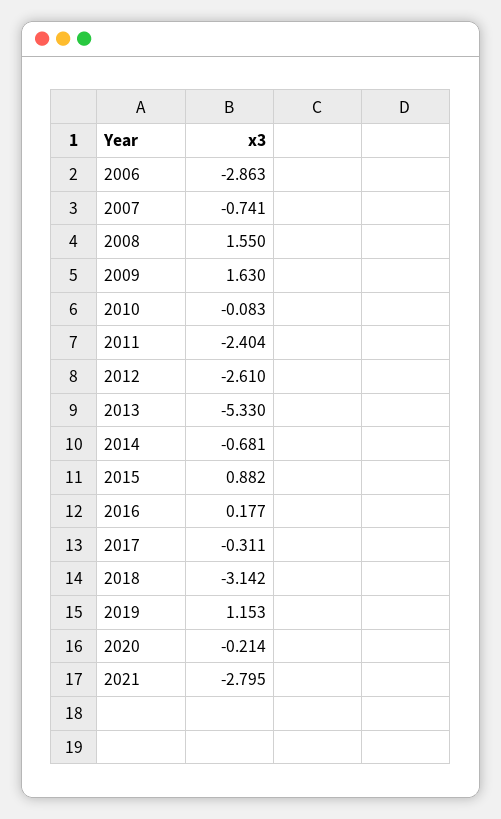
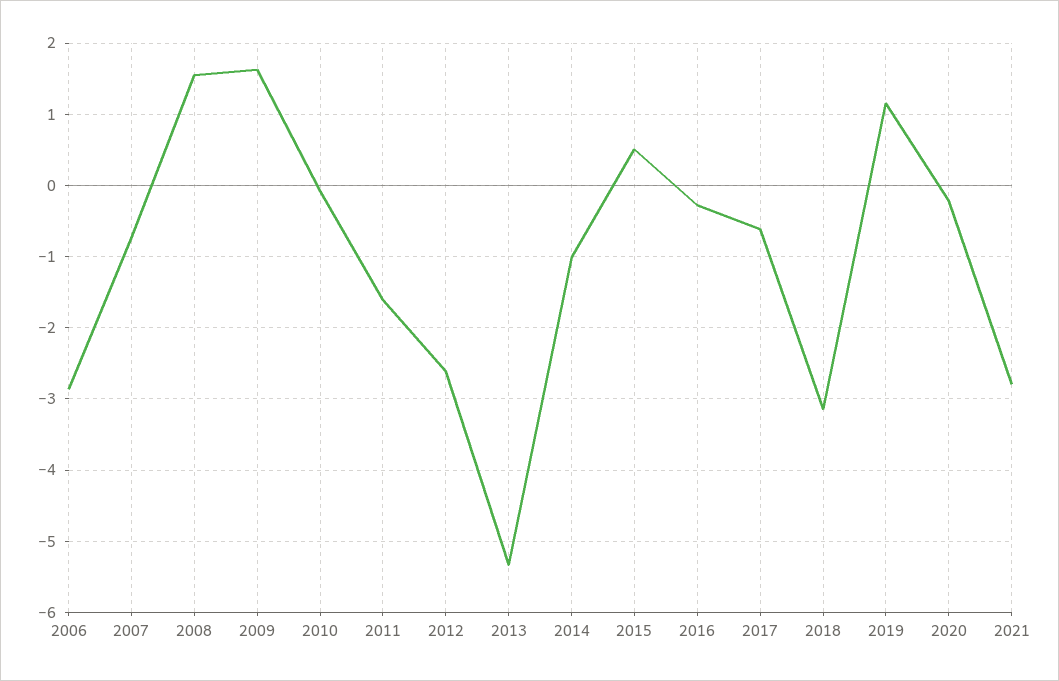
  {
    "2006": -2.863,
    "2007": -0.741,
    "2008": 1.55,
    "2009": 1.63,
    "2010": -0.083,
-   "2011": -2.404,
+   "2011": -1.6,
    "2012": -2.61,
    "2013": -5.33,
-   "2014": -0.681,
+   "2014": -1,
-   "2015": 0.882,
+   "2015": 0.5,
-   "2016": 0.177,
+   "2016": -0.3,
-   "2017": -0.311,
+   "2017": -0.6,
    "2018": -3.142,
    "2019": 1.153,
    "2020": -0.214,
    "2021": -2.795
  }

